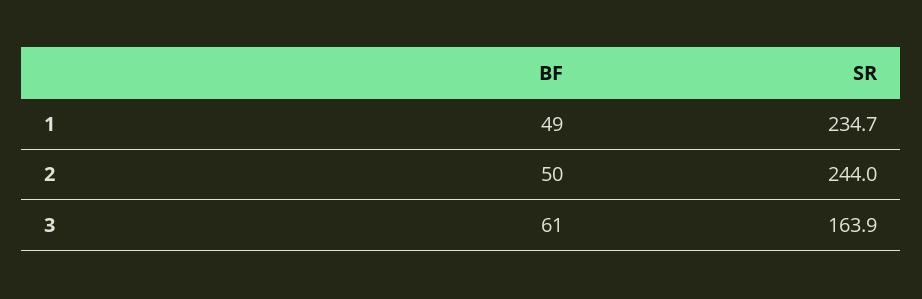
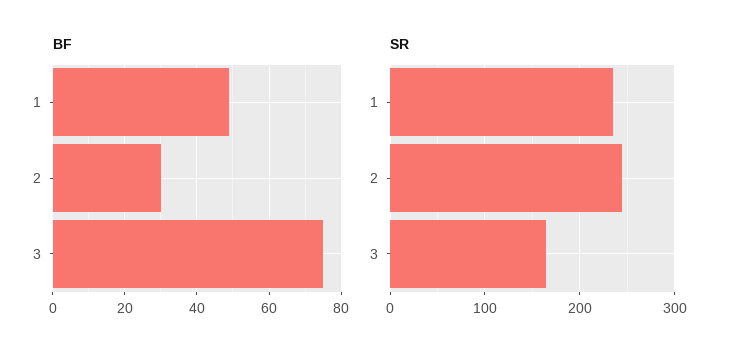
  {
    "BF": {
      "1": 49,
-     "2": 50,
+     "2": 30,
-     "3": 61
+     "3": 75
    },
    "SR": {
      "1": 234.7,
      "2": 244,
      "3": 163.9
    }
  }

